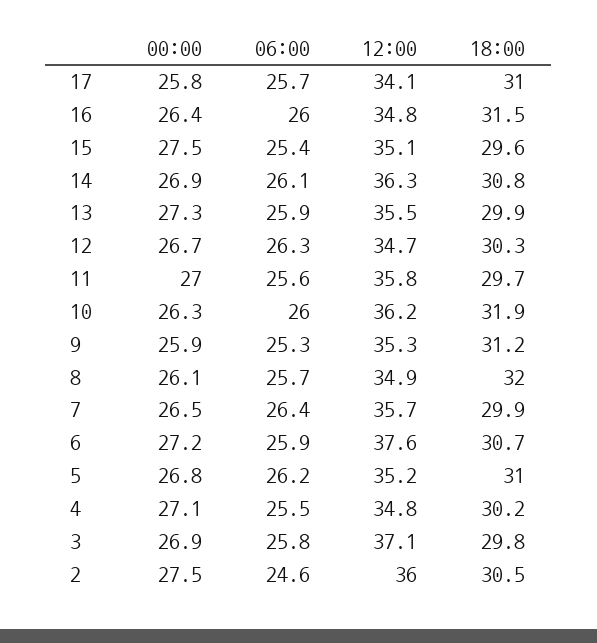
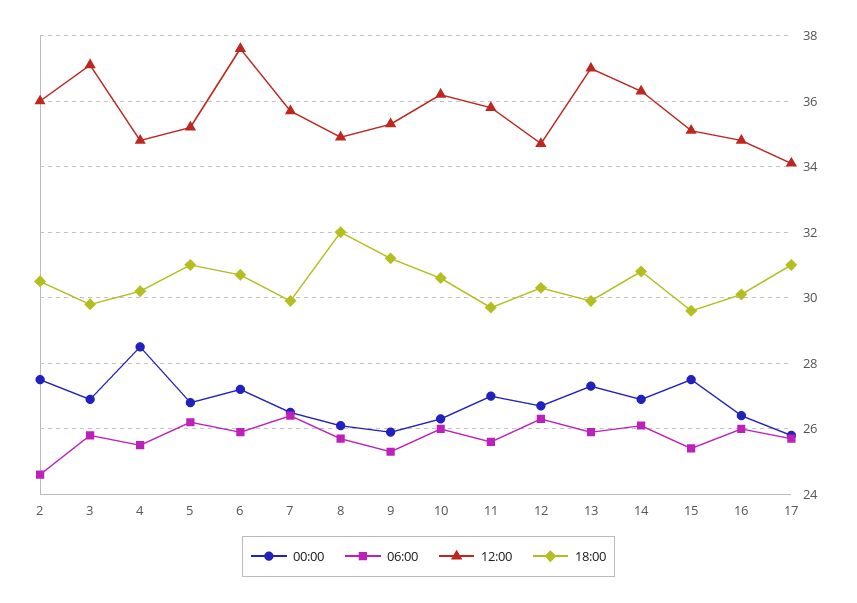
  {
    "00:00": {
      "17": 25.8,
      "16": 26.4,
      "15": 27.5,
      "14": 26.9,
      "13": 27.3,
      "12": 26.7,
      "11": 27,
      "10": 26.3,
      "9": 25.9,
      "8": 26.1,
      "7": 26.5,
      "6": 27.2,
      "5": 26.8,
-     "4": 27.1,
+     "4": 28.5,
      "3": 26.9,
      "2": 27.5
    },
    "06:00": {
      "17": 25.7,
      "16": 26,
      "15": 25.4,
      "14": 26.1,
      "13": 25.9,
      "12": 26.3,
      "11": 25.6,
      "10": 26,
      "9": 25.3,
      "8": 25.7,
      "7": 26.4,
      "6": 25.9,
      "5": 26.2,
      "4": 25.5,
      "3": 25.8,
      "2": 24.6
    },
    "12:00": {
      "17": 34.1,
      "16": 34.8,
      "15": 35.1,
      "14": 36.3,
-     "13": 35.5,
+     "13": 37,
      "12": 34.7,
      "11": 35.8,
      "10": 36.2,
      "9": 35.3,
      "8": 34.9,
      "7": 35.7,
      "6": 37.6,
      "5": 35.2,
      "4": 34.8,
      "3": 37.1,
      "2": 36
    },
    "18:00": {
      "17": 31,
-     "16": 31.5,
+     "16": 30,
      "15": 29.6,
      "14": 30.8,
      "13": 29.9,
      "12": 30.3,
      "11": 29.7,
-     "10": 31.9,
+     "10": 30.5,
      "9": 31.2,
      "8": 32,
      "7": 29.9,
      "6": 30.7,
      "5": 31,
      "4": 30.2,
      "3": 29.8,
      "2": 30.5
    }
  }

